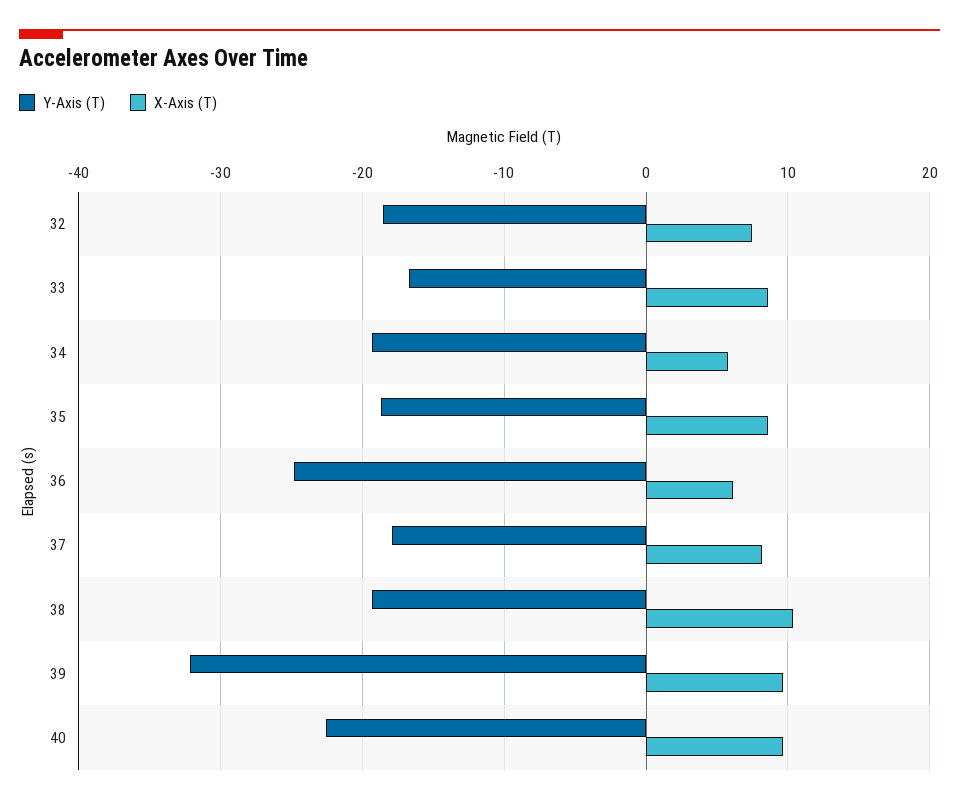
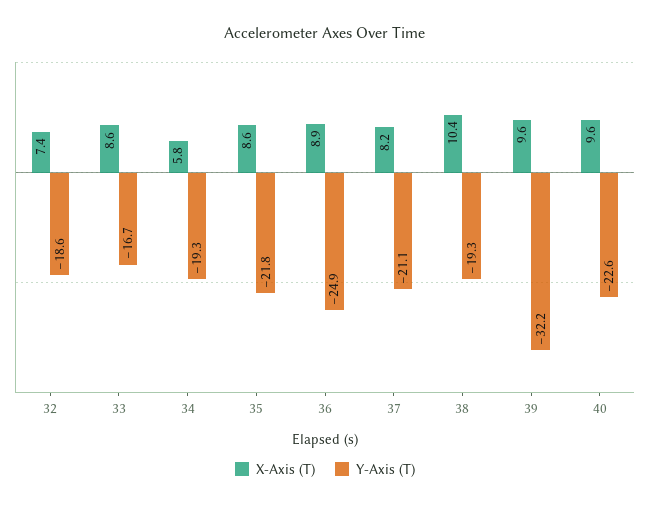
  {
    "Y-Axis (T)": {
      "32": -18.6,
      "33": -16.7,
      "34": -19.3,
-     "35": -19,
+     "35": -21.8,
      "36": -24.9,
-     "37": -18,
+     "37": -21.1,
      "38": -19.3,
      "39": -32.2,
      "40": -22.6
    },
    "X-Axis (T)": {
      "32": 7.4,
      "33": 8.6,
      "34": 5.8,
      "35": 8.6,
-     "36": 6,
+     "36": 8.9,
      "37": 8.2,
      "38": 10.4,
      "39": 9.6,
      "40": 9.6
    }
  }

